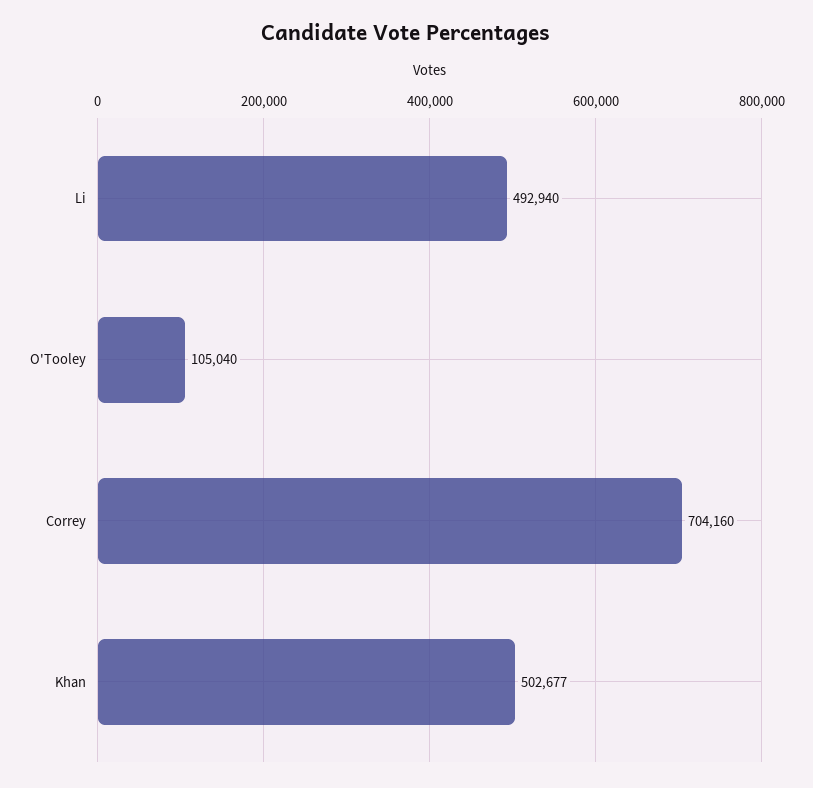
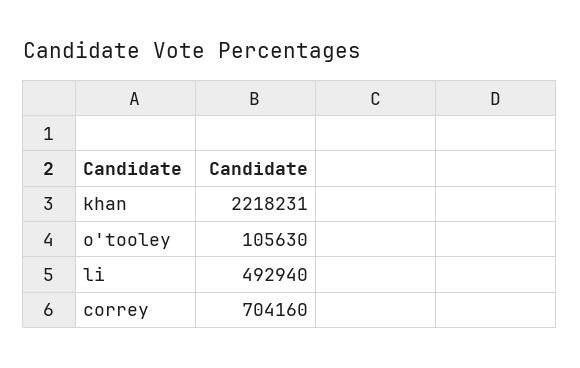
  {
    "Li": 492940,
-   "O'Tooley": 105040,
+   "O'Tooley": 105630,
    "Correy": 704160,
-   "Khan": 502677
+   "Khan": 2218231
  }

